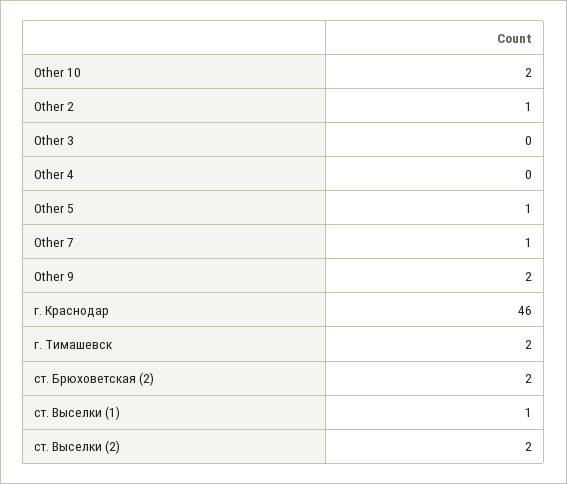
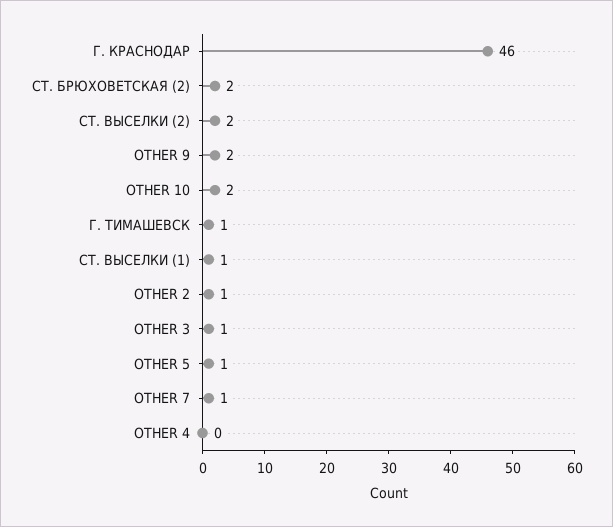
  {
    "Other 10": 2,
    "Other 2": 1,
-   "Other 3": 0,
+   "Other 3": 1,
    "Other 4": 0,
    "Other 5": 1,
    "Other 7": 1,
    "Other 9": 2,
    "г. Краснодар": 46,
-   "г. Тимашевск": 2,
+   "г. Тимашевск": 1,
    "ст. Брюховетская (2)": 2,
    "ст. Выселки (1)": 1,
    "ст. Выселки (2)": 2
  }

